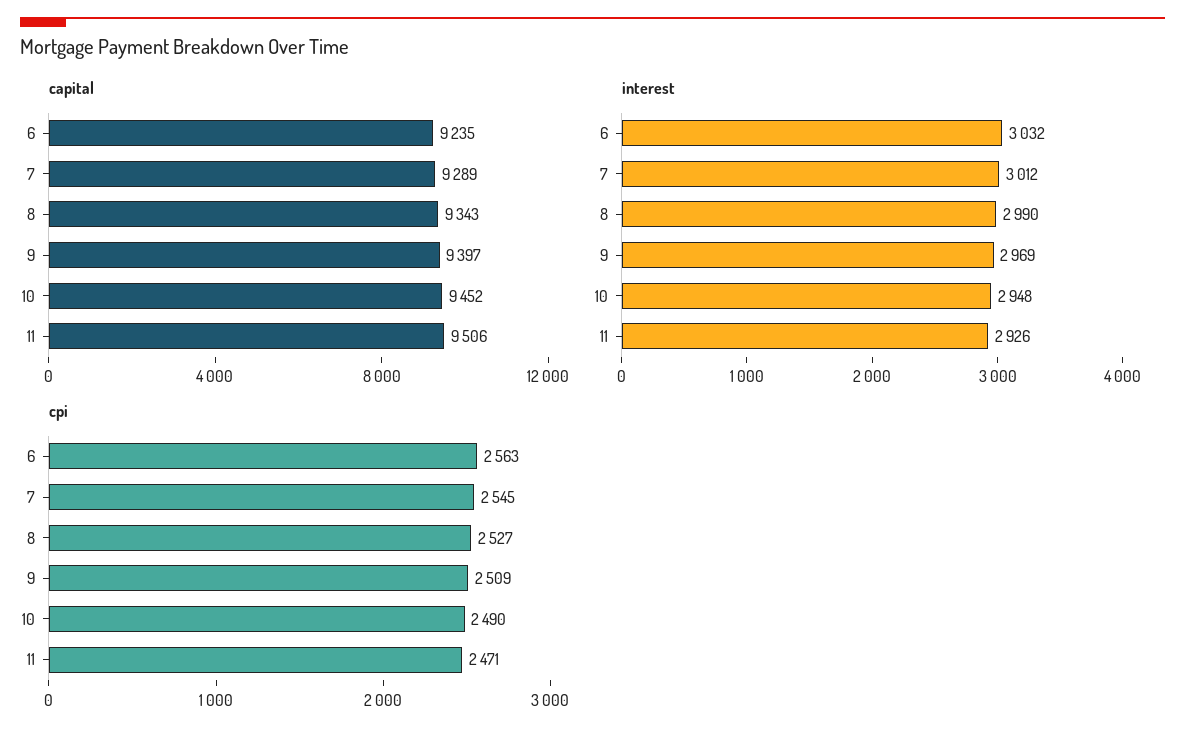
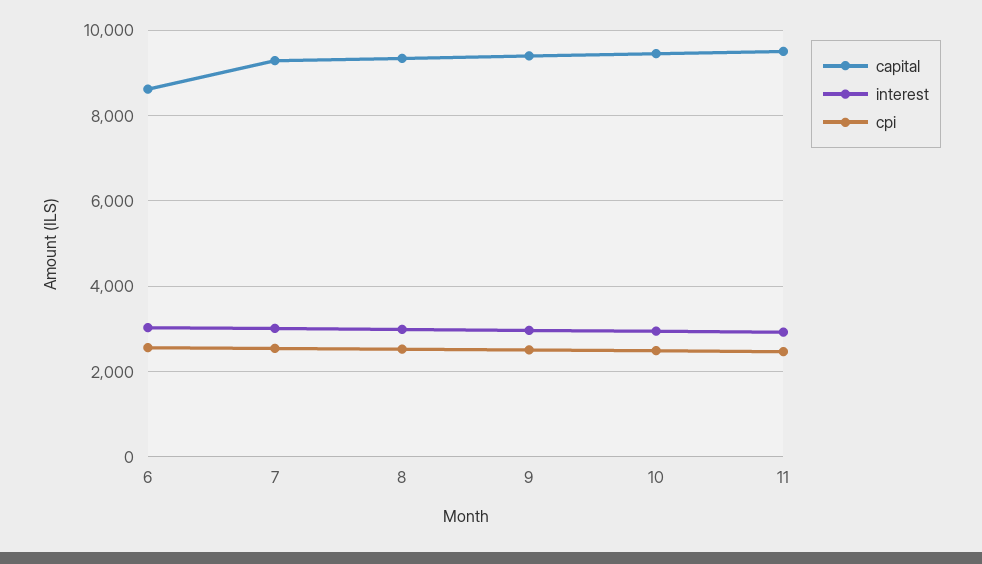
  {
    "capital": {
-     "6": 9235,
+     "6": 8600,
      "7": 9289,
      "8": 9343,
      "9": 9397,
      "10": 9452,
      "11": 9506
    },
    "interest": {
      "6": 3032,
      "7": 3012,
      "8": 2990,
      "9": 2969,
      "10": 2948,
      "11": 2926
    },
    "cpi": {
      "6": 2563,
      "7": 2545,
      "8": 2527,
      "9": 2509,
      "10": 2490,
      "11": 2471
    }
  }

